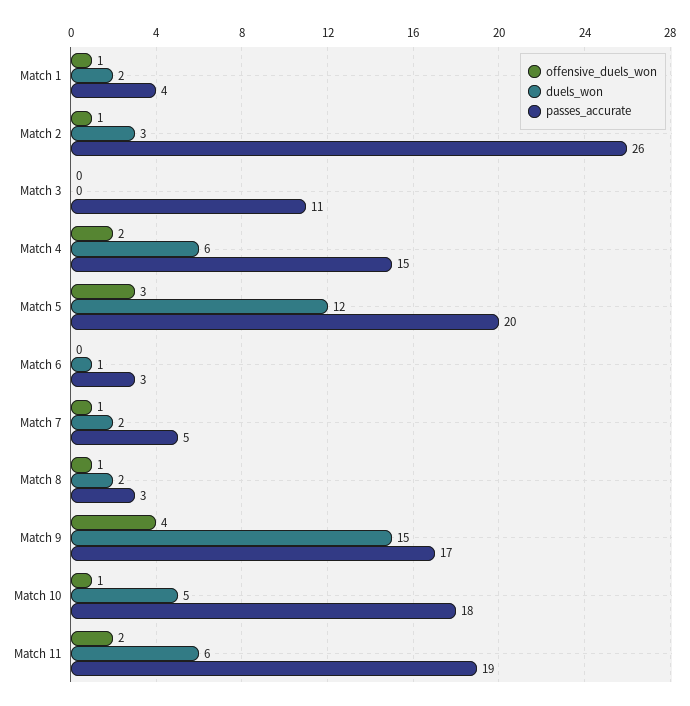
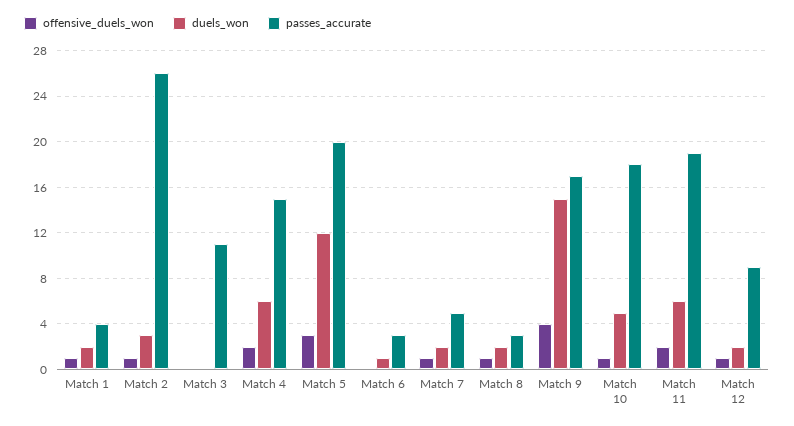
  {
    "offensive_duels_won": {
      "Match 1": 1,
      "Match 2": 1,
      "Match 3": 0,
      "Match 4": 2,
      "Match 5": 3,
      "Match 6": 0,
      "Match 7": 1,
      "Match 8": 1,
      "Match 9": 4,
      "Match 10": 1,
-     "Match 11": 2
+     "Match 11": 2,
+     "Match 12": 1
    },
    "duels_won": {
      "Match 1": 2,
      "Match 2": 3,
      "Match 3": 0,
      "Match 4": 6,
      "Match 5": 12,
      "Match 6": 1,
      "Match 7": 2,
      "Match 8": 2,
      "Match 9": 15,
      "Match 10": 5,
-     "Match 11": 6
+     "Match 11": 6,
+     "Match 12": 2
    },
    "passes_accurate": {
      "Match 1": 4,
      "Match 2": 26,
      "Match 3": 11,
      "Match 4": 15,
      "Match 5": 20,
      "Match 6": 3,
      "Match 7": 5,
      "Match 8": 3,
      "Match 9": 17,
      "Match 10": 18,
-     "Match 11": 19
+     "Match 11": 19,
+     "Match 12": 9
    }
  }

